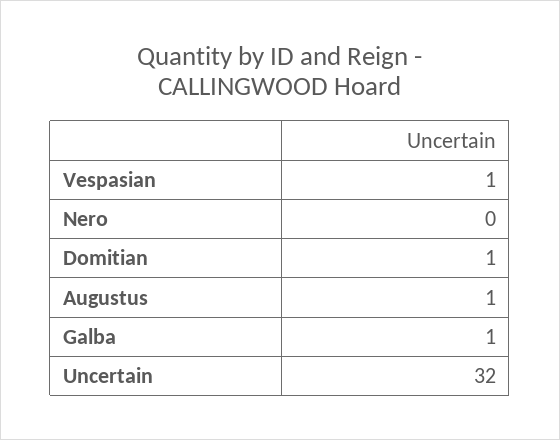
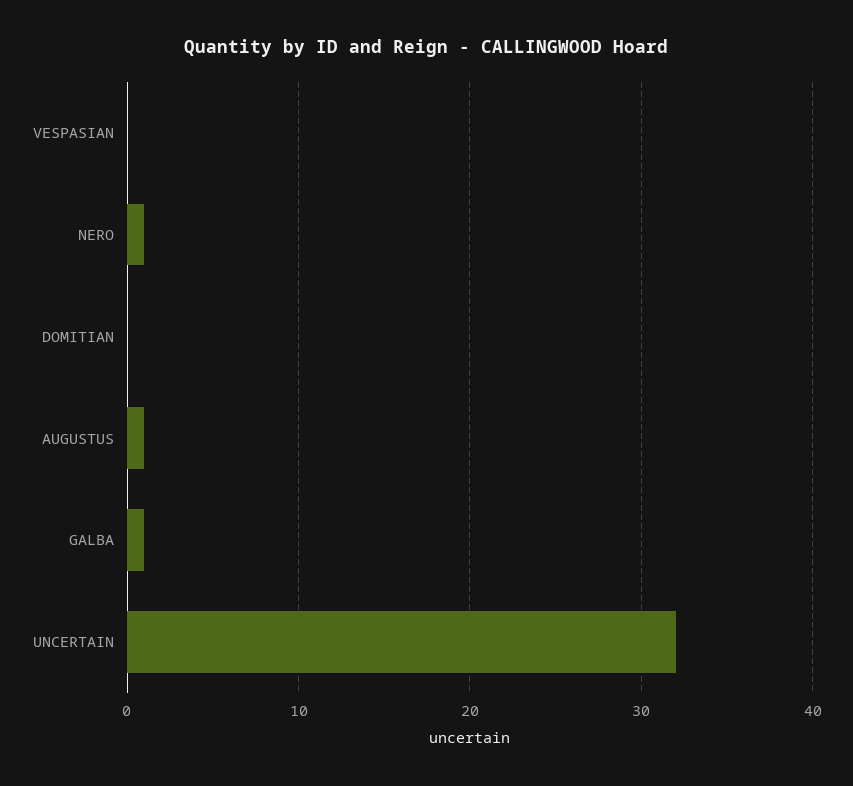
  {
-   "Vespasian": 1,
+   "Vespasian": 0,
-   "Nero": 0,
+   "Nero": 1,
-   "Domitian": 1,
+   "Domitian": 0,
    "Augustus": 1,
    "Galba": 1,
    "Uncertain": 32
  }

